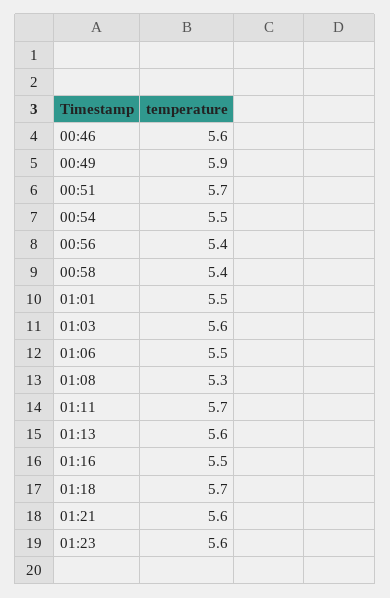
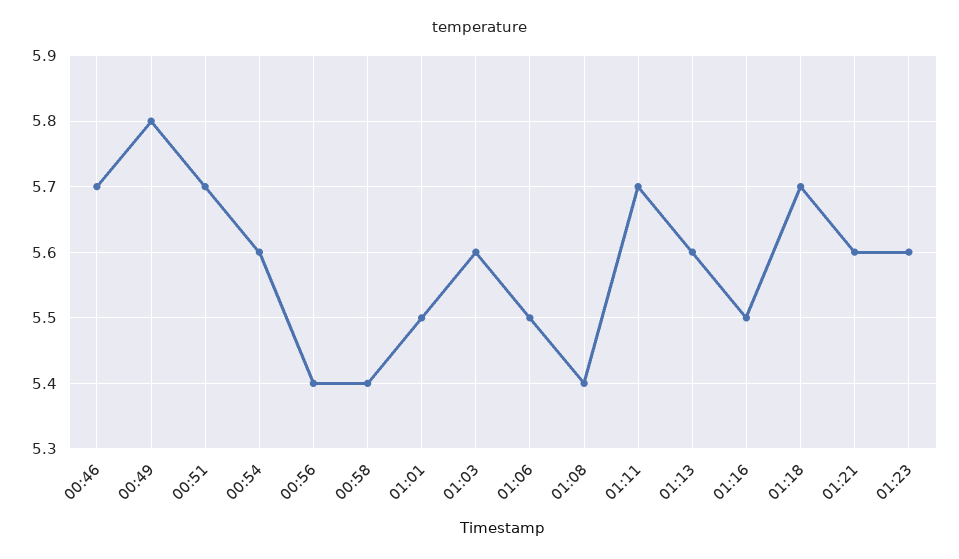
  {
-   "00:46": 5.6,
+   "00:46": 5.7,
-   "00:49": 5.9,
+   "00:49": 5.8,
    "00:51": 5.7,
-   "00:54": 5.5,
+   "00:54": 5.6,
    "00:56": 5.4,
    "00:58": 5.4,
    "01:01": 5.5,
    "01:03": 5.6,
    "01:06": 5.5,
-   "01:08": 5.3,
+   "01:08": 5.4,
    "01:11": 5.7,
    "01:13": 5.6,
    "01:16": 5.5,
    "01:18": 5.7,
    "01:21": 5.6,
    "01:23": 5.6
  }

